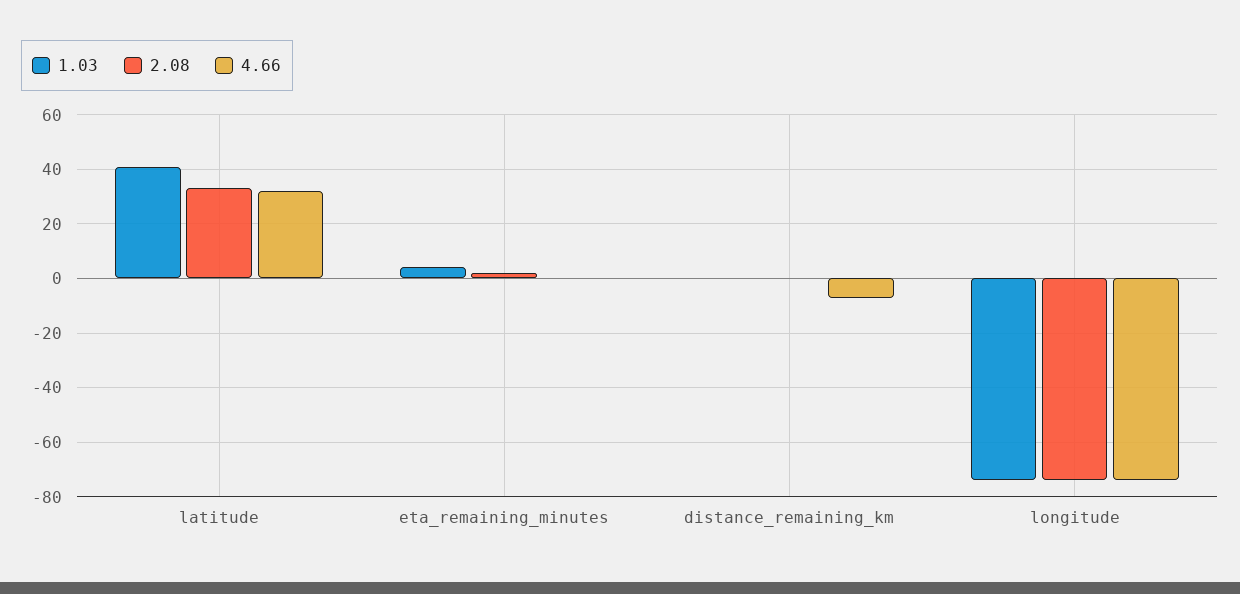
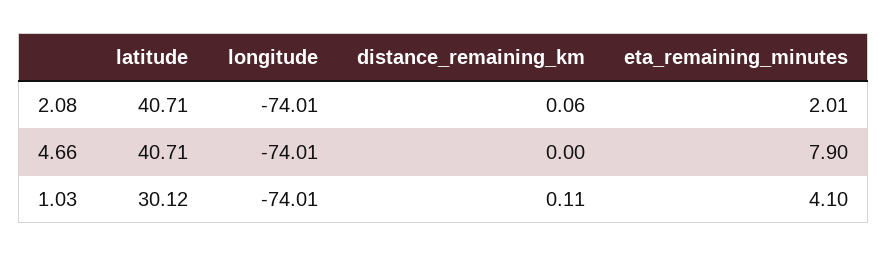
  {
    "1.03": {
-     "latitude": 40,
+     "latitude": 30.12,
      "eta_remaining_minutes": 4.1,
      "distance_remaining_km": 0.11,
      "longitude": -74.01
    },
    "2.08": {
-     "latitude": 32.5,
+     "latitude": 40.71,
      "eta_remaining_minutes": 2.01,
      "distance_remaining_km": 0.06,
      "longitude": -74.01
    },
    "4.66": {
-     "latitude": 32.5,
+     "latitude": 40.71,
-     "eta_remaining_minutes": 0,
+     "eta_remaining_minutes": 7.9,
-     "distance_remaining_km": -7.5,
+     "distance_remaining_km": 0,
      "longitude": -74.01
    }
  }

